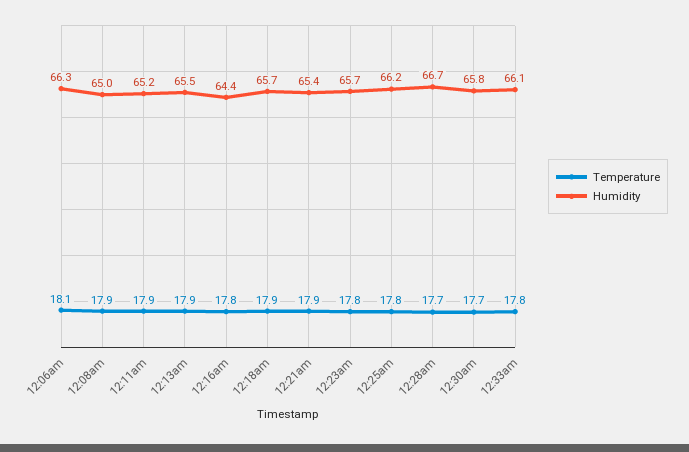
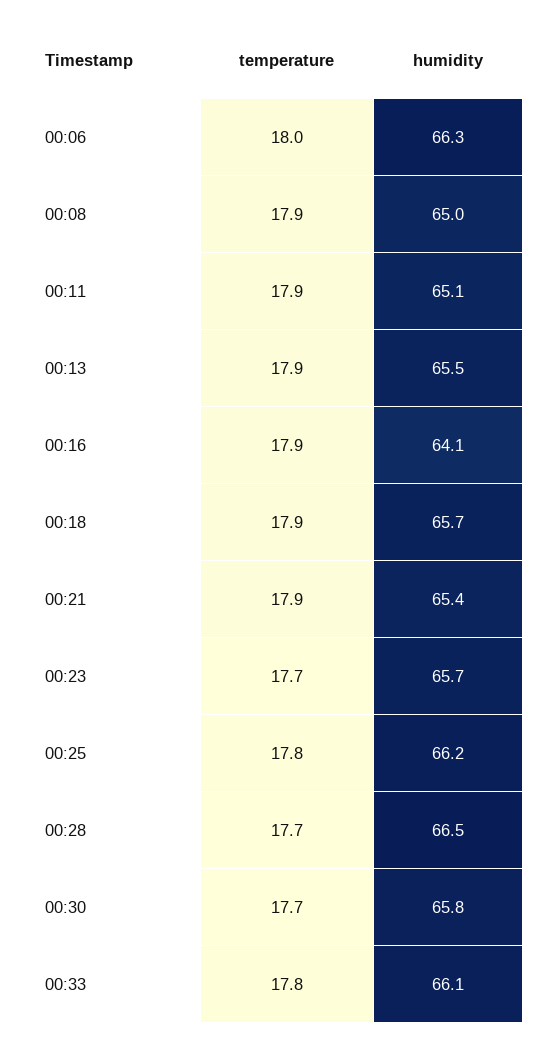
  {
    "Temperature": {
-     "12:06am": 18.1,
+     "12:06am": 18,
      "12:08am": 17.9,
      "12:11am": 17.9,
      "12:13am": 17.9,
-     "12:16am": 17.8,
+     "12:16am": 17.9,
      "12:18am": 17.9,
      "12:21am": 17.9,
-     "12:23am": 17.8,
+     "12:23am": 17.7,
      "12:25am": 17.8,
      "12:28am": 17.7,
      "12:30am": 17.7,
      "12:33am": 17.8
    },
    "Humidity": {
      "12:06am": 66.3,
      "12:08am": 65,
-     "12:11am": 65.2,
+     "12:11am": 65.1,
      "12:13am": 65.5,
-     "12:16am": 64.4,
+     "12:16am": 64.1,
      "12:18am": 65.7,
      "12:21am": 65.4,
      "12:23am": 65.7,
      "12:25am": 66.2,
-     "12:28am": 66.7,
+     "12:28am": 66.5,
      "12:30am": 65.8,
      "12:33am": 66.1
    }
  }

